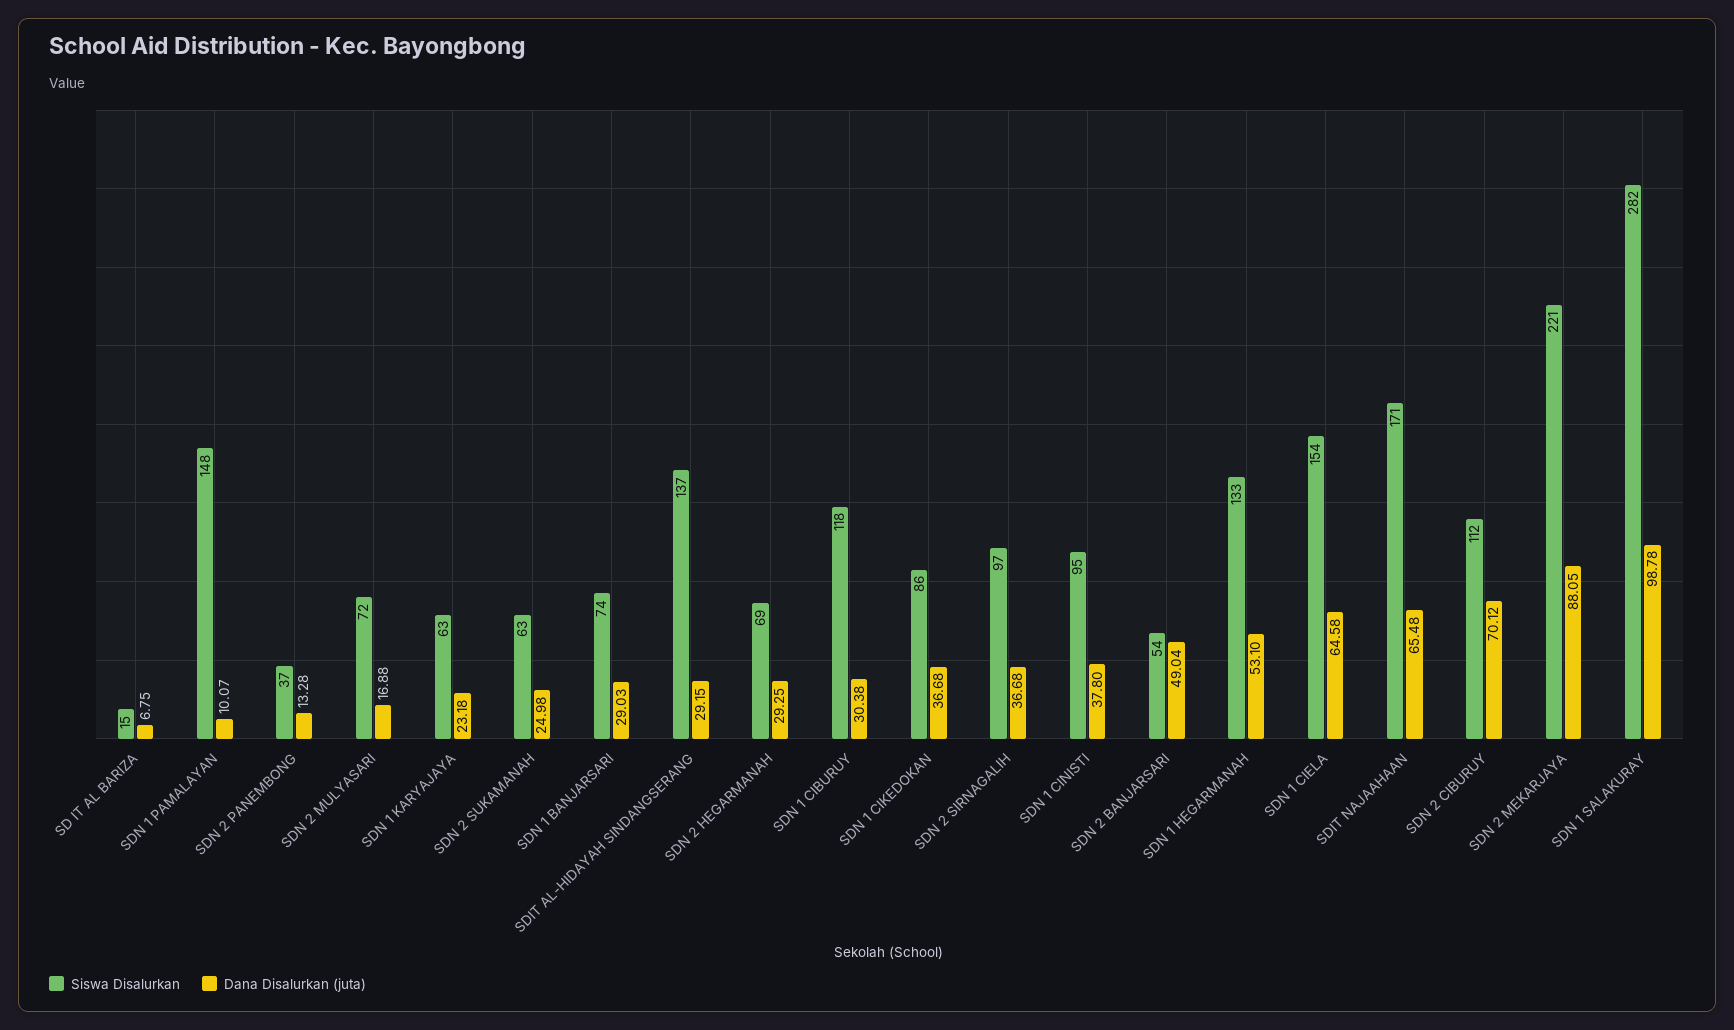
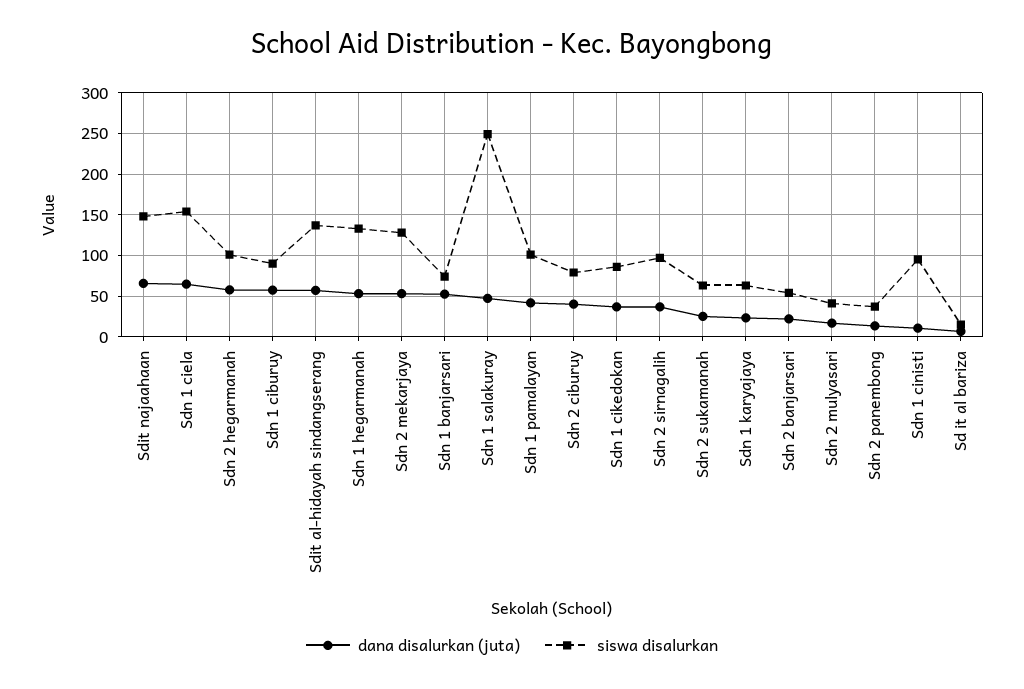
  {
    "Siswa Disalurkan": {
      "SD IT AL BARIZA": 15,
-     "SDN 1 PAMALAYAN": 148,
+     "SDN 1 PAMALAYAN": 100,
      "SDN 2 PANEMBONG": 37,
-     "SDN 2 MULYASARI": 72,
+     "SDN 2 MULYASARI": 40,
      "SDN 1 KARYAJAYA": 63,
      "SDN 2 SUKAMANAH": 63,
      "SDN 1 BANJARSARI": 74,
      "SDIT AL-HIDAYAH SINDANGSERANG": 137,
-     "SDN 2 HEGARMANAH": 69,
+     "SDN 2 HEGARMANAH": 100,
-     "SDN 1 CIBURUY": 118,
+     "SDN 1 CIBURUY": 90,
      "SDN 1 CIKEDOKAN": 86,
      "SDN 2 SIRNAGALIH": 97,
      "SDN 1 CINISTI": 95,
      "SDN 2 BANJARSARI": 54,
      "SDN 1 HEGARMANAH": 133,
      "SDN 1 CIELA": 154,
-     "SDIT NAJAAHAAN": 171,
+     "SDIT NAJAAHAAN": 150,
-     "SDN 2 CIBURUY": 112,
+     "SDN 2 CIBURUY": 80,
-     "SDN 2 MEKARJAYA": 221,
+     "SDN 2 MEKARJAYA": 130,
-     "SDN 1 SALAKURAY": 282
+     "SDN 1 SALAKURAY": 250
    },
    "Dana Disalurkan (juta)": {
      "SD IT AL BARIZA": 6.75,
-     "SDN 1 PAMALAYAN": 10.07,
+     "SDN 1 PAMALAYAN": 40,
      "SDN 2 PANEMBONG": 13.28,
      "SDN 2 MULYASARI": 16.88,
      "SDN 1 KARYAJAYA": 23.18,
      "SDN 2 SUKAMANAH": 24.98,
-     "SDN 1 BANJARSARI": 29.03,
+     "SDN 1 BANJARSARI": 50,
-     "SDIT AL-HIDAYAH SINDANGSERANG": 29.15,
+     "SDIT AL-HIDAYAH SINDANGSERANG": 60,
-     "SDN 2 HEGARMANAH": 29.25,
+     "SDN 2 HEGARMANAH": 60,
-     "SDN 1 CIBURUY": 30.38,
+     "SDN 1 CIBURUY": 60,
      "SDN 1 CIKEDOKAN": 36.68,
      "SDN 2 SIRNAGALIH": 36.68,
-     "SDN 1 CINISTI": 37.8,
+     "SDN 1 CINISTI": 10,
-     "SDN 2 BANJARSARI": 49.04,
+     "SDN 2 BANJARSARI": 20,
      "SDN 1 HEGARMANAH": 53.1,
      "SDN 1 CIELA": 64.58,
      "SDIT NAJAAHAAN": 65.48,
-     "SDN 2 CIBURUY": 70.12,
+     "SDN 2 CIBURUY": 40,
-     "SDN 2 MEKARJAYA": 88.05,
+     "SDN 2 MEKARJAYA": 50,
-     "SDN 1 SALAKURAY": 98.78
+     "SDN 1 SALAKURAY": 50
    }
  }

